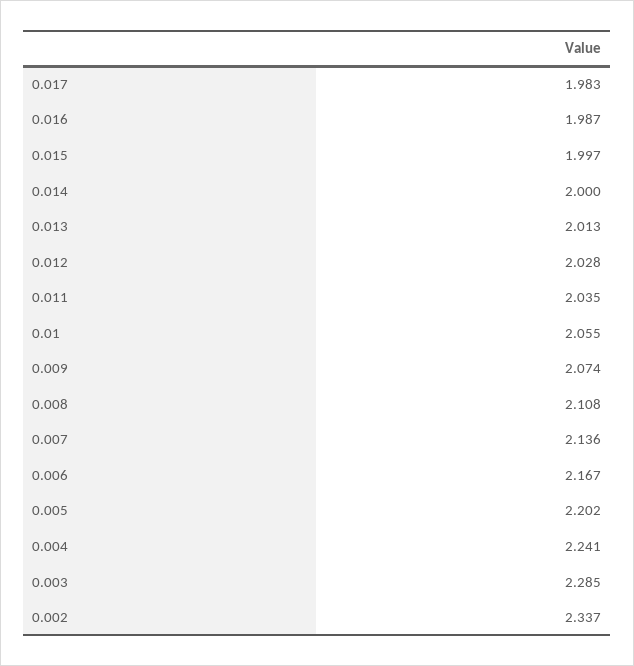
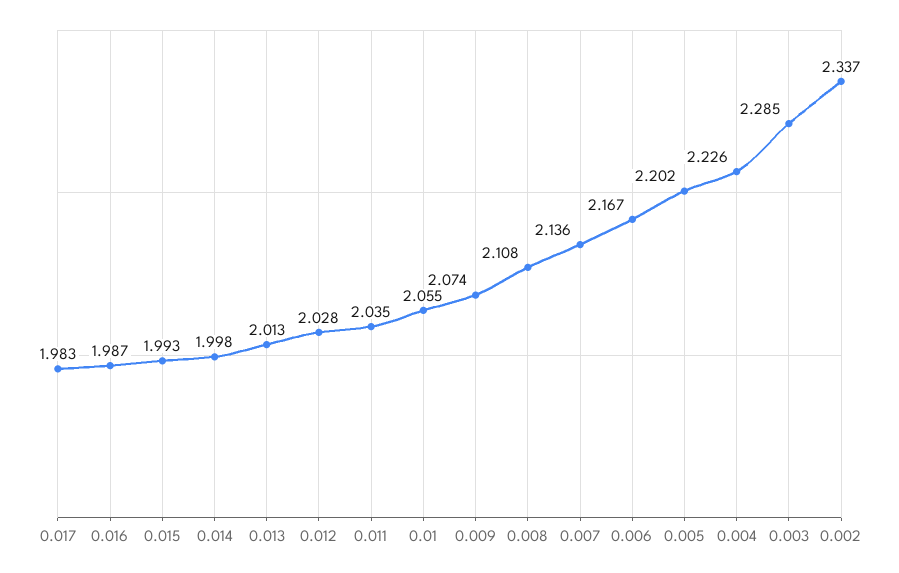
  {
    "0.017": 1.983,
    "0.016": 1.987,
-   "0.015": 1.997,
+   "0.015": 1.993,
-   "0.014": 2,
+   "0.014": 1.998,
    "0.013": 2.013,
    "0.012": 2.028,
    "0.011": 2.035,
    "0.01": 2.055,
    "0.009": 2.074,
    "0.008": 2.108,
    "0.007": 2.136,
    "0.006": 2.167,
    "0.005": 2.202,
-   "0.004": 2.241,
+   "0.004": 2.226,
    "0.003": 2.285,
    "0.002": 2.337
  }

